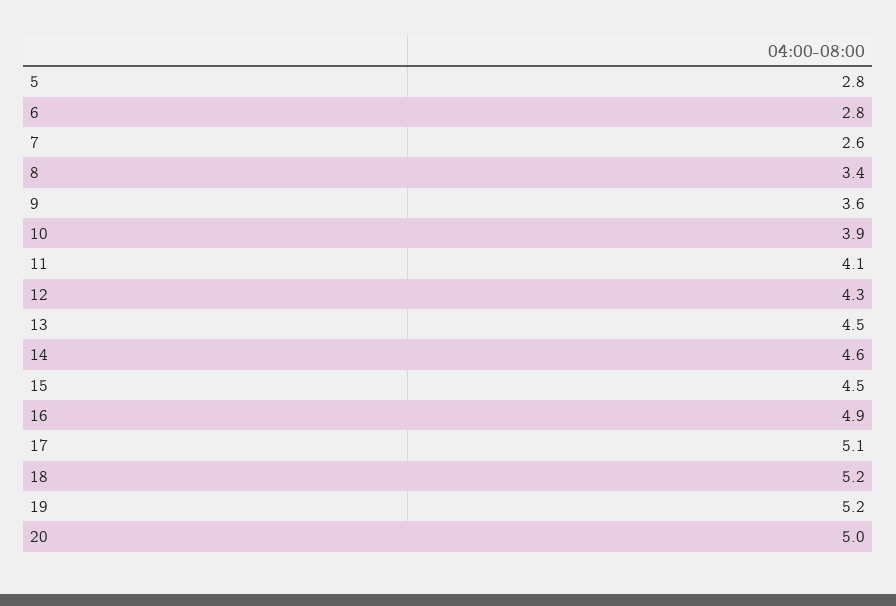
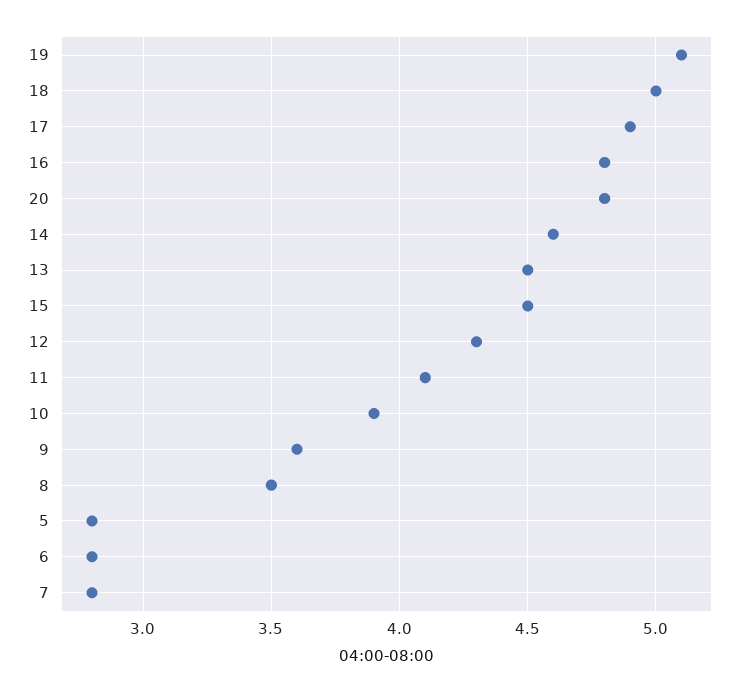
  {
    "5": 2.8,
    "6": 2.8,
-   "7": 2.6,
+   "7": 2.8,
-   "8": 3.4,
+   "8": 3.5,
    "9": 3.6,
    "10": 3.9,
    "11": 4.1,
    "12": 4.3,
    "13": 4.5,
    "14": 4.6,
    "15": 4.5,
-   "16": 4.9,
+   "16": 4.8,
-   "17": 5.1,
+   "17": 4.9,
-   "18": 5.2,
+   "18": 5,
-   "19": 5.2,
+   "19": 5.1,
-   "20": 5
+   "20": 4.8
  }

